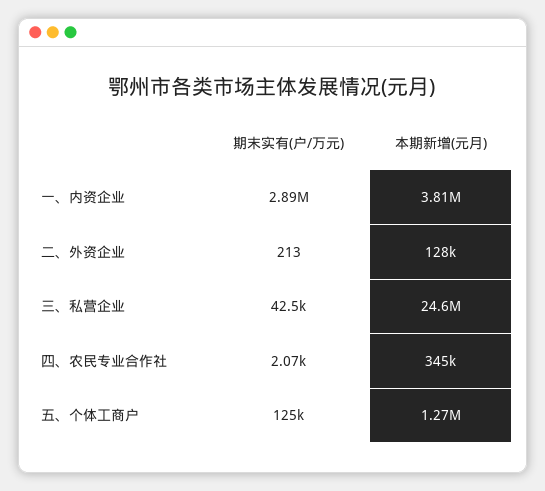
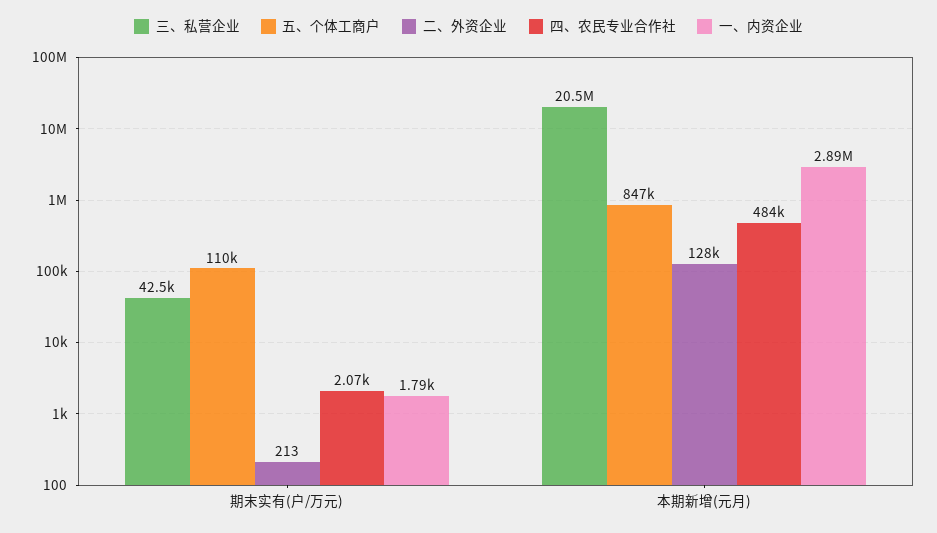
  {
    "一、内资企业": {
-     "期末实有(户/万元)": 2890000,
+     "期末实有(户/万元)": 1790,
-     "本期新增(元月)": 3810000
+     "本期新增(元月)": 2890000
    },
    "二、外资企业": {
      "期末实有(户/万元)": 213,
      "本期新增(元月)": 128000
    },
    "三、私营企业": {
      "期末实有(户/万元)": 42500,
-     "本期新增(元月)": 24600000
+     "本期新增(元月)": 20500000
    },
    "四、农民专业合作社": {
      "期末实有(户/万元)": 2070,
-     "本期新增(元月)": 345000
+     "本期新增(元月)": 484000
    },
    "五、个体工商户": {
-     "期末实有(户/万元)": 125000,
+     "期末实有(户/万元)": 110000,
-     "本期新增(元月)": 1270000
+     "本期新增(元月)": 847000
    }
  }

